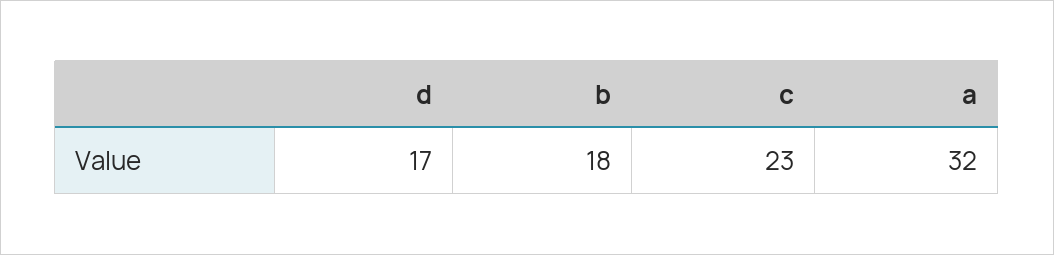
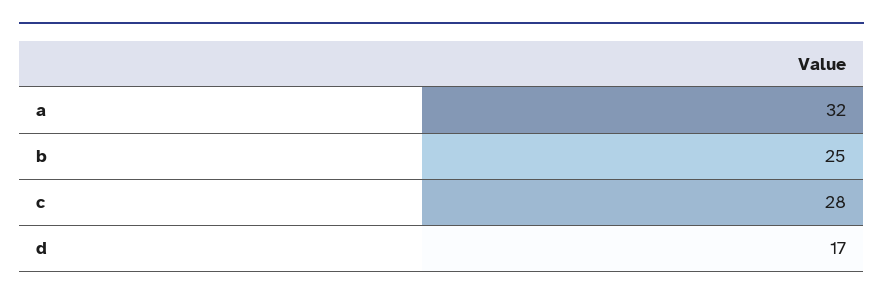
  {
    "d": 17,
-   "b": 18,
+   "b": 25,
-   "c": 23,
+   "c": 28,
    "a": 32
  }

